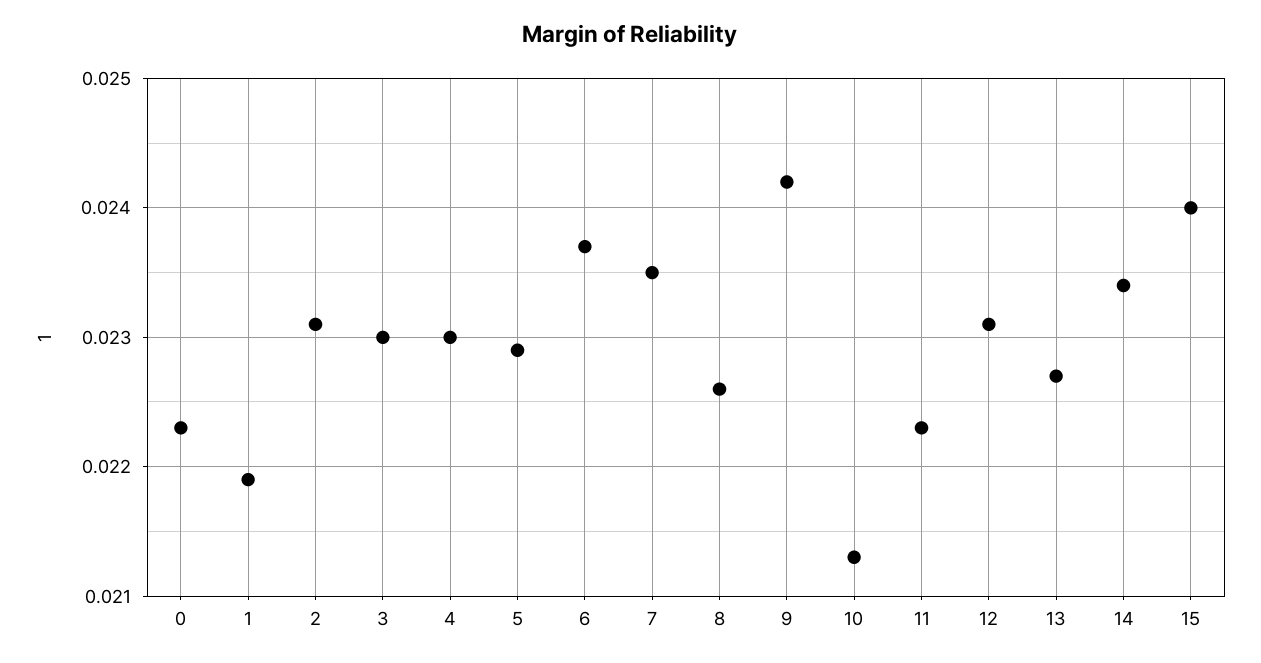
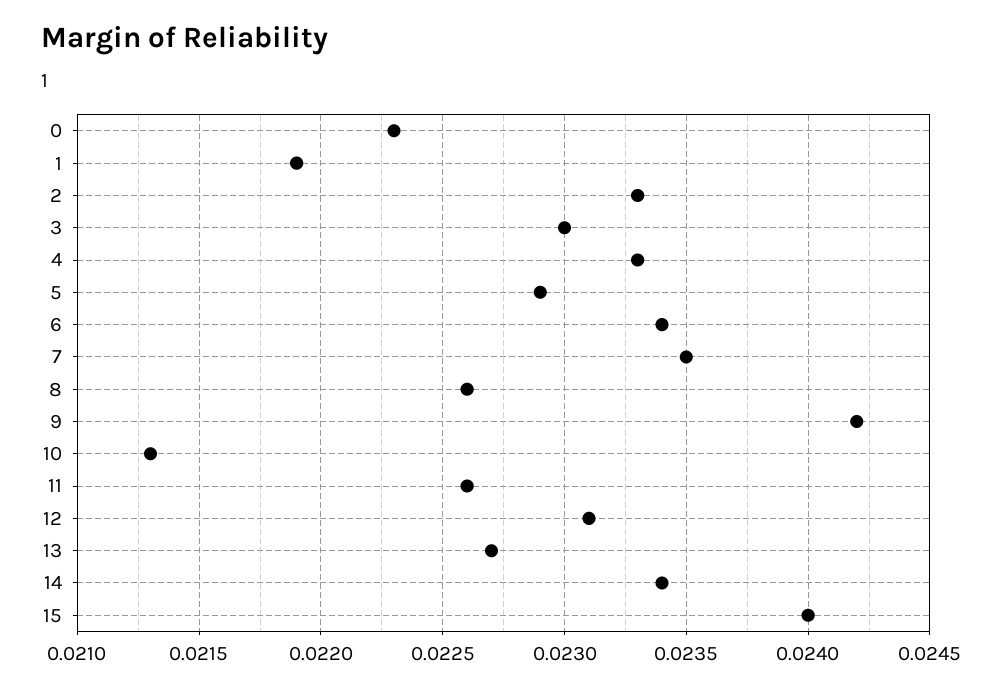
  {
    "0": 0.0223,
    "1": 0.0219,
-   "2": 0.0231,
+   "2": 0.0233,
    "3": 0.023,
-   "4": 0.023,
+   "4": 0.0233,
    "5": 0.0229,
-   "6": 0.0237,
+   "6": 0.0234,
    "7": 0.0235,
    "8": 0.0226,
    "9": 0.0242,
    "10": 0.0213,
-   "11": 0.0223,
+   "11": 0.0226,
    "12": 0.0231,
    "13": 0.0227,
    "14": 0.0234,
    "15": 0.024
  }

